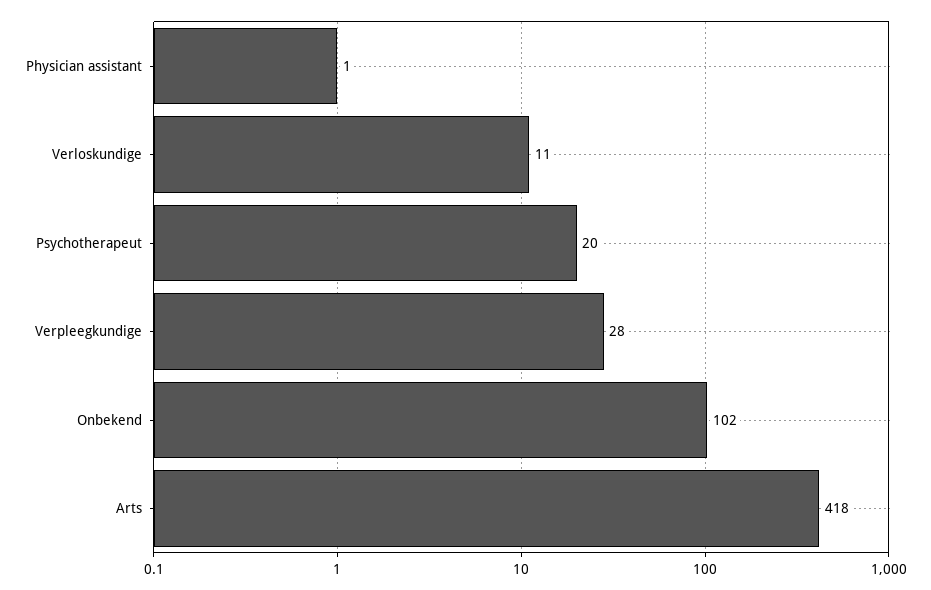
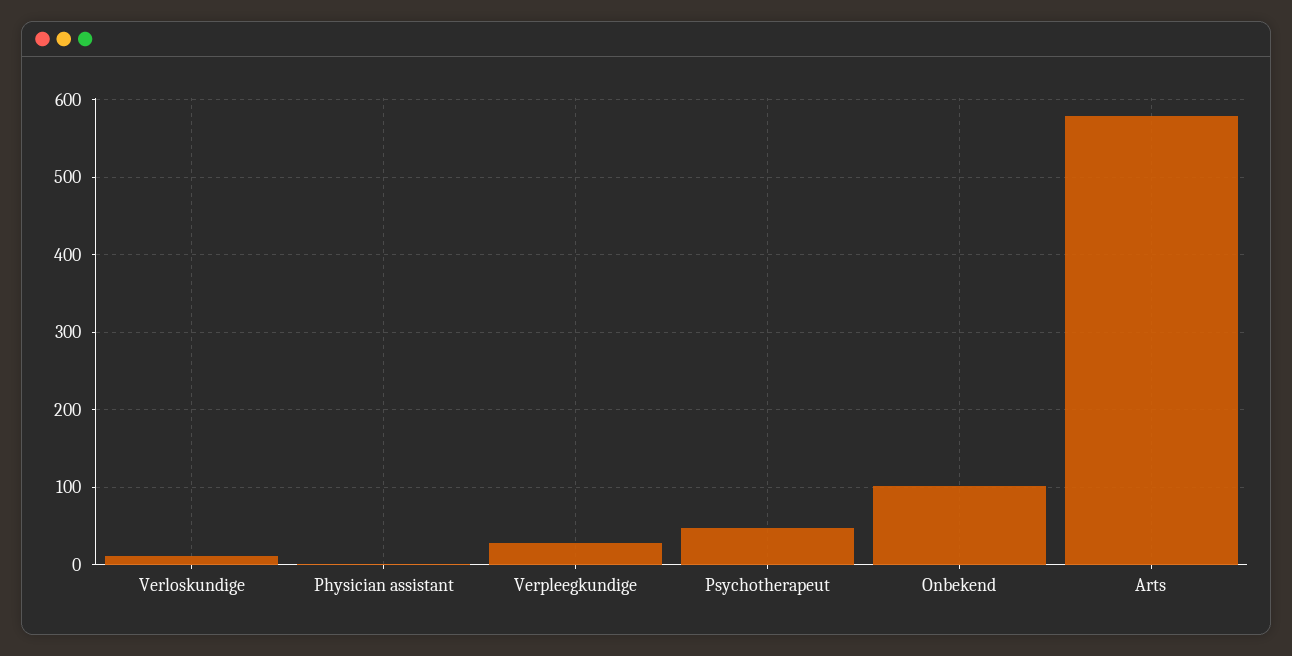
  {
    "Physician assistant": 1,
    "Verloskundige": 11,
-   "Psychotherapeut": 20,
+   "Psychotherapeut": 50,
    "Verpleegkundige": 28,
    "Onbekend": 102,
-   "Arts": 418
+   "Arts": 580
  }

